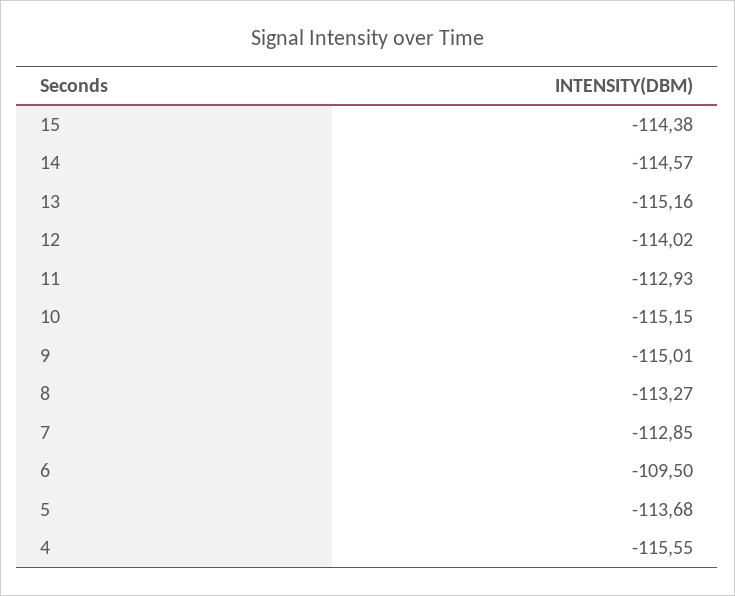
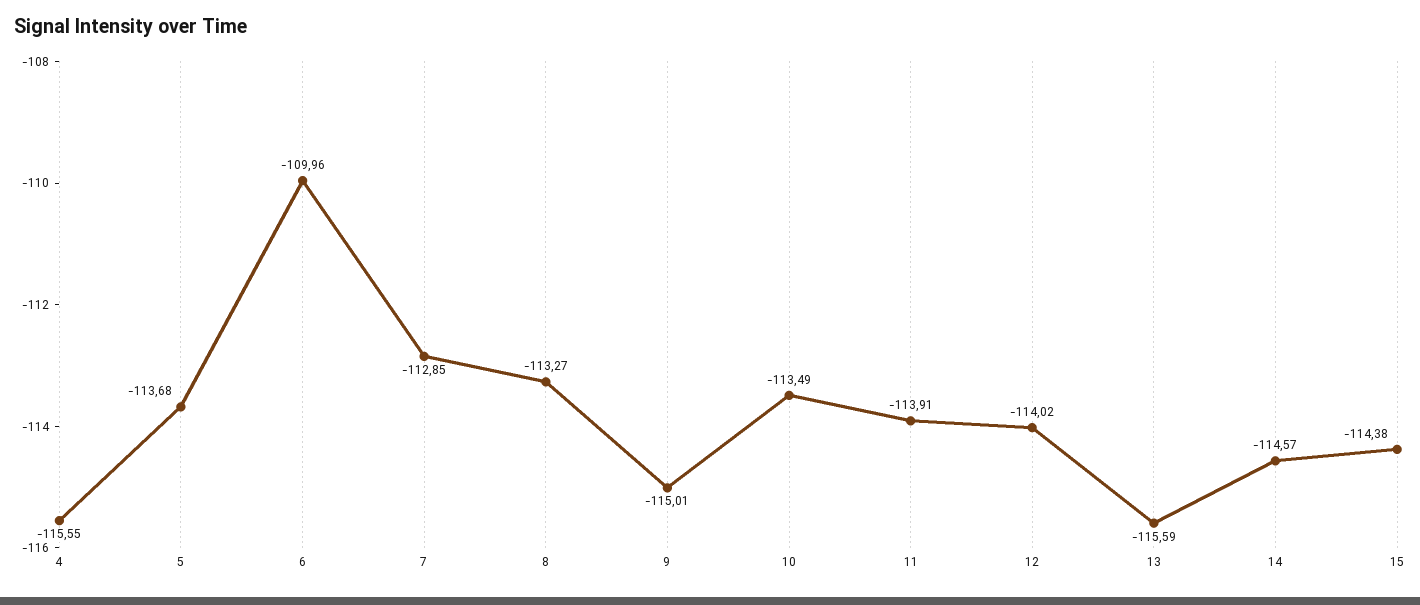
  {
    "15": -114.38,
    "14": -114.57,
-   "13": -115.16,
+   "13": -115.59,
    "12": -114.02,
-   "11": -112.93,
+   "11": -113.91,
-   "10": -115.15,
+   "10": -113.49,
    "9": -115.01,
    "8": -113.27,
    "7": -112.85,
-   "6": -109.5,
+   "6": -109.96,
    "5": -113.68,
    "4": -115.55
  }

